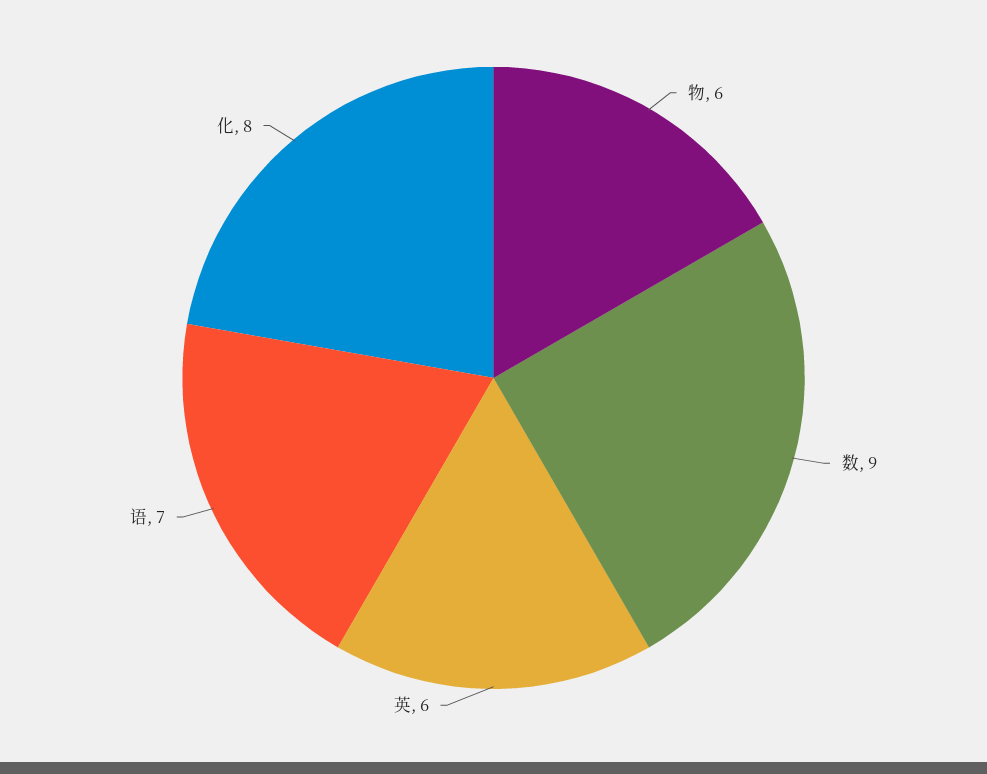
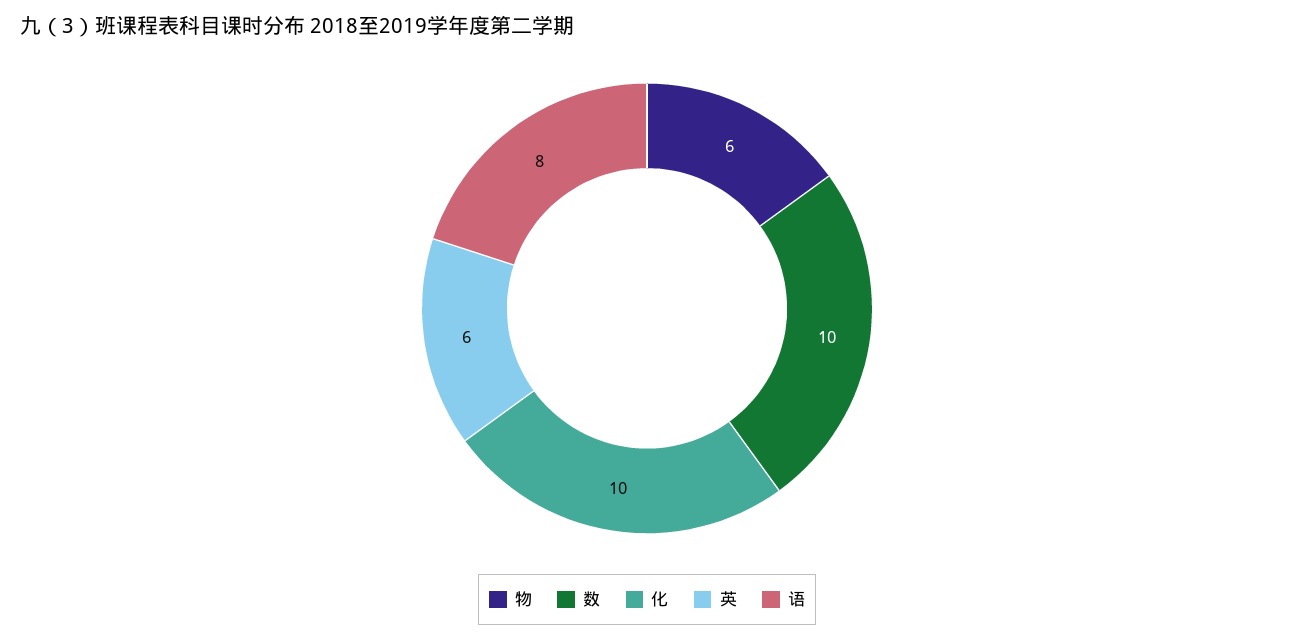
  {
    "物": 6,
-   "数": 9,
+   "数": 10,
    "英": 6,
-   "语": 7,
+   "语": 8,
-   "化": 8
+   "化": 10
  }

